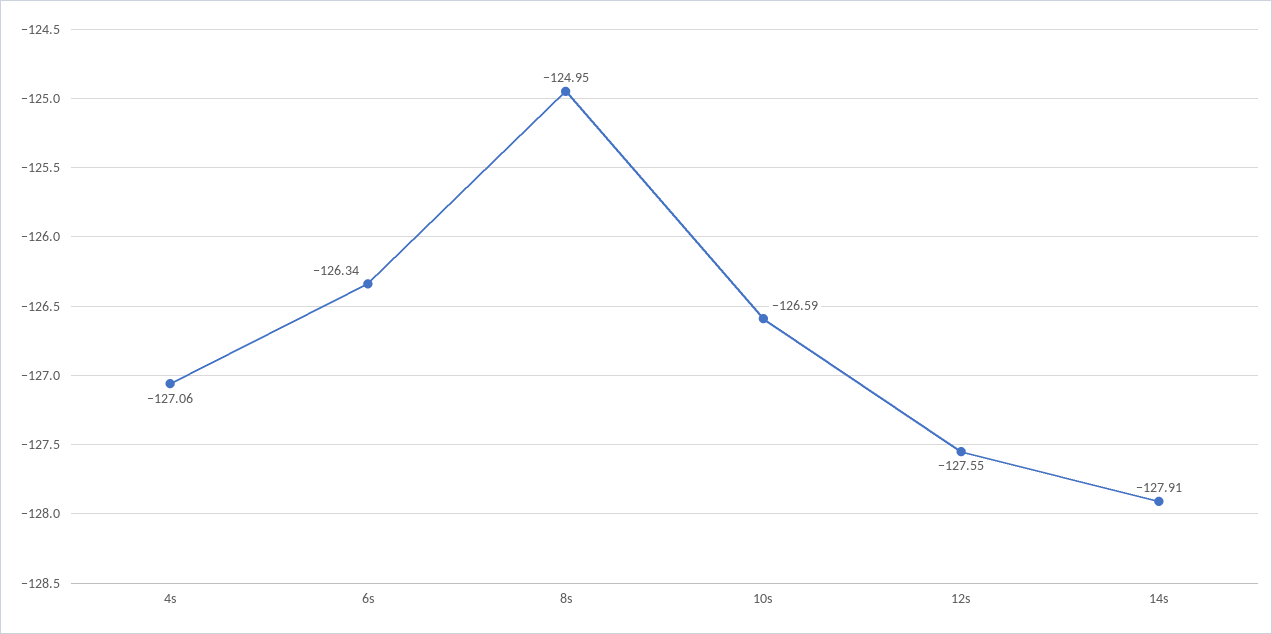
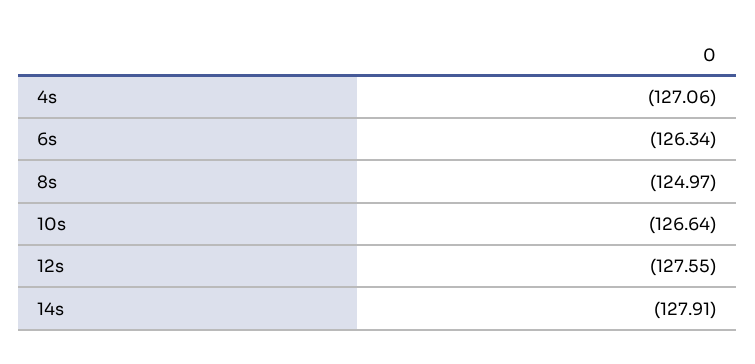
  {
    "4s": -127.06,
    "6s": -126.34,
-   "8s": -124.95,
+   "8s": -124.97,
-   "10s": -126.59,
+   "10s": -126.64,
    "12s": -127.55,
    "14s": -127.91
  }

